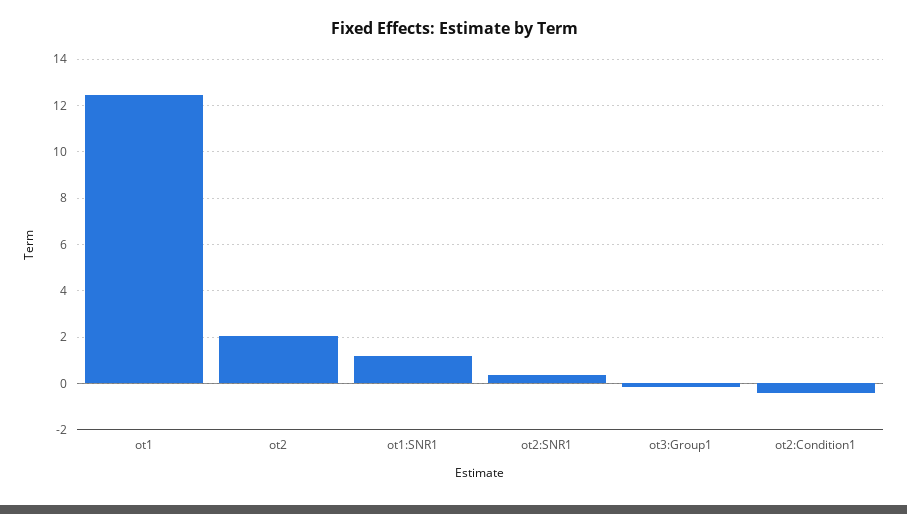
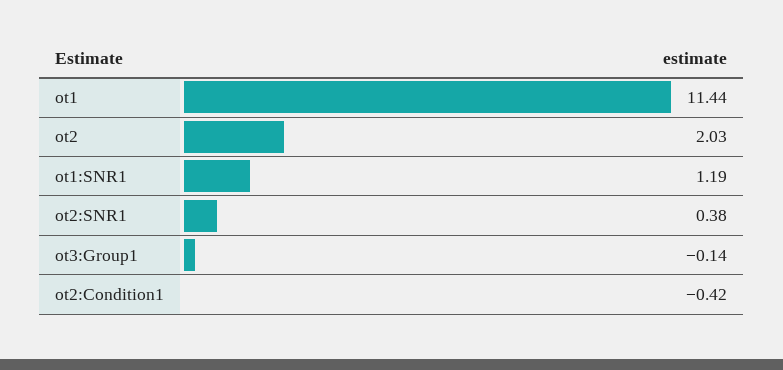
  {
-   "ot1": 12.5,
+   "ot1": 11.44,
    "ot2": 2.03,
    "ot1:SNR1": 1.19,
    "ot2:SNR1": 0.38,
    "ot3:Group1": -0.14,
    "ot2:Condition1": -0.42
  }

